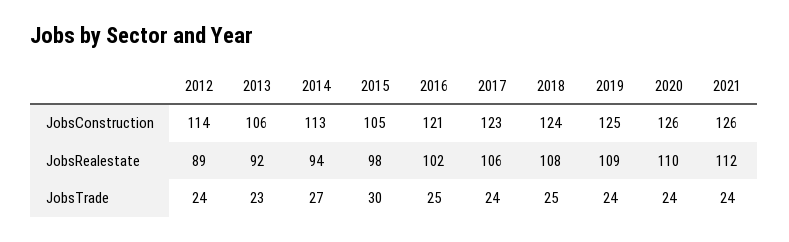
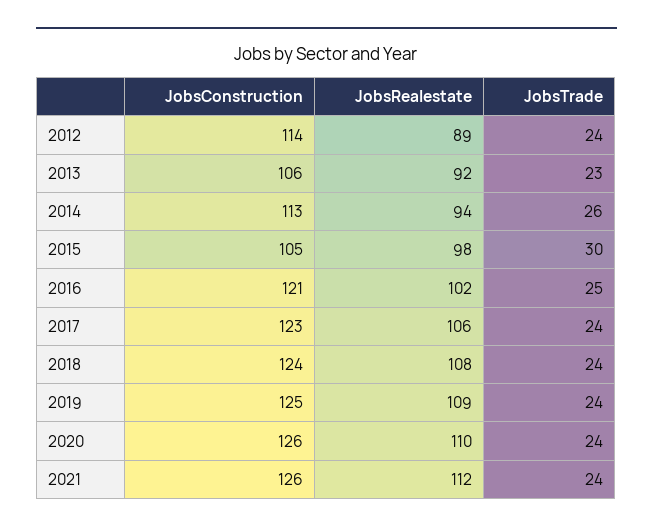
  {
    "2012": {
      "JobsConstruction": 114,
      "JobsRealestate": 89,
      "JobsTrade": 24
    },
    "2013": {
      "JobsConstruction": 106,
      "JobsRealestate": 92,
      "JobsTrade": 23
    },
    "2014": {
      "JobsConstruction": 113,
      "JobsRealestate": 94,
-     "JobsTrade": 27
+     "JobsTrade": 26
    },
    "2015": {
      "JobsConstruction": 105,
      "JobsRealestate": 98,
      "JobsTrade": 30
    },
    "2016": {
      "JobsConstruction": 121,
      "JobsRealestate": 102,
      "JobsTrade": 25
    },
    "2017": {
      "JobsConstruction": 123,
      "JobsRealestate": 106,
      "JobsTrade": 24
    },
    "2018": {
      "JobsConstruction": 124,
      "JobsRealestate": 108,
-     "JobsTrade": 25
+     "JobsTrade": 24
    },
    "2019": {
      "JobsConstruction": 125,
      "JobsRealestate": 109,
      "JobsTrade": 24
    },
    "2020": {
      "JobsConstruction": 126,
      "JobsRealestate": 110,
      "JobsTrade": 24
    },
    "2021": {
      "JobsConstruction": 126,
      "JobsRealestate": 112,
      "JobsTrade": 24
    }
  }

